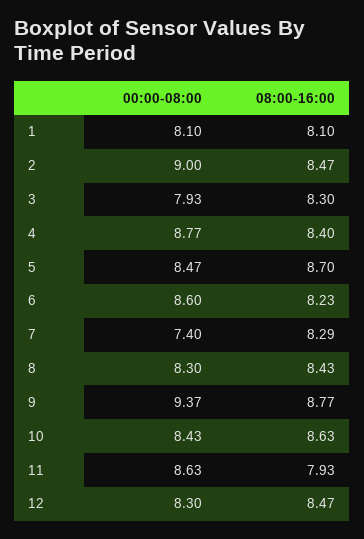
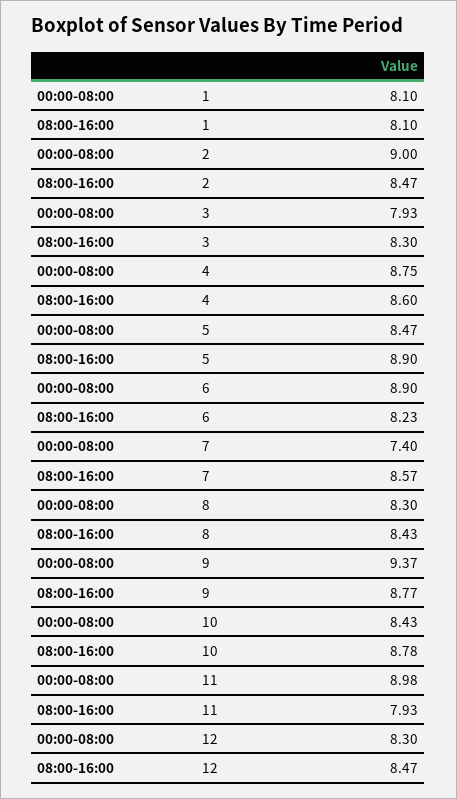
  {
    "00:00-08:00": {
      "1": 8.1,
      "2": 9,
      "3": 7.93,
-     "4": 8.77,
+     "4": 8.75,
      "5": 8.47,
-     "6": 8.6,
+     "6": 8.9,
      "7": 7.4,
      "8": 8.3,
      "9": 9.37,
      "10": 8.43,
-     "11": 8.63,
+     "11": 8.98,
      "12": 8.3
    },
    "08:00-16:00": {
      "1": 8.1,
      "2": 8.47,
      "3": 8.3,
-     "4": 8.4,
+     "4": 8.6,
-     "5": 8.7,
+     "5": 8.9,
      "6": 8.23,
-     "7": 8.29,
+     "7": 8.57,
      "8": 8.43,
      "9": 8.77,
-     "10": 8.63,
+     "10": 8.78,
      "11": 7.93,
      "12": 8.47
    }
  }

